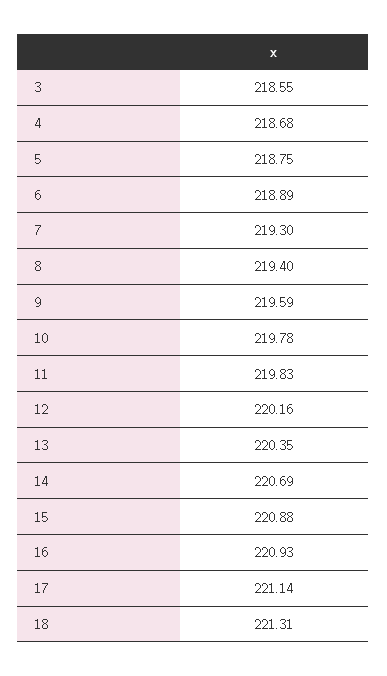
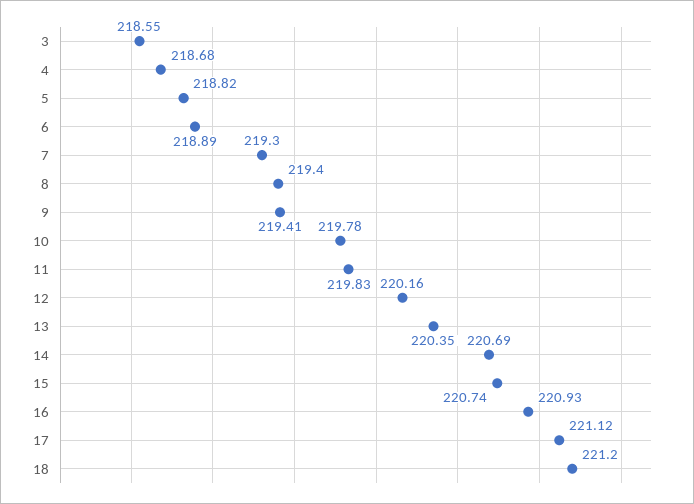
  {
    "3": 218.55,
    "4": 218.68,
-   "5": 218.75,
+   "5": 218.82,
    "6": 218.89,
    "7": 219.3,
    "8": 219.4,
-   "9": 219.59,
+   "9": 219.41,
    "10": 219.78,
    "11": 219.83,
    "12": 220.16,
    "13": 220.35,
    "14": 220.69,
-   "15": 220.88,
+   "15": 220.74,
    "16": 220.93,
-   "17": 221.14,
+   "17": 221.12,
-   "18": 221.31
+   "18": 221.2
  }

